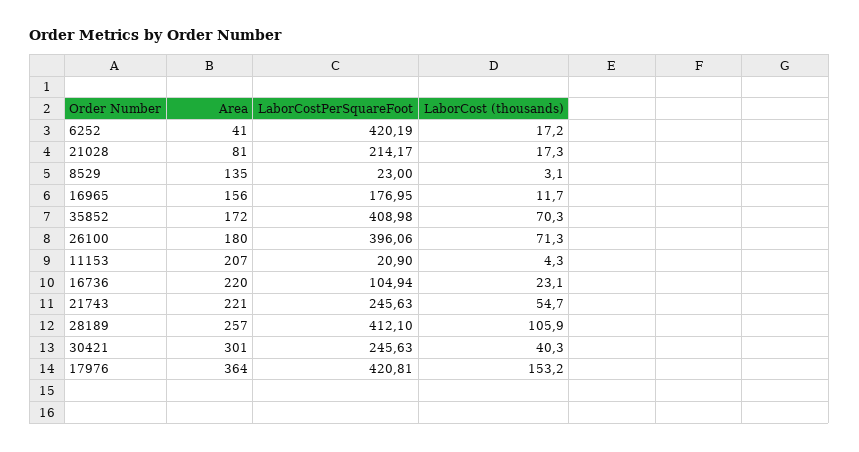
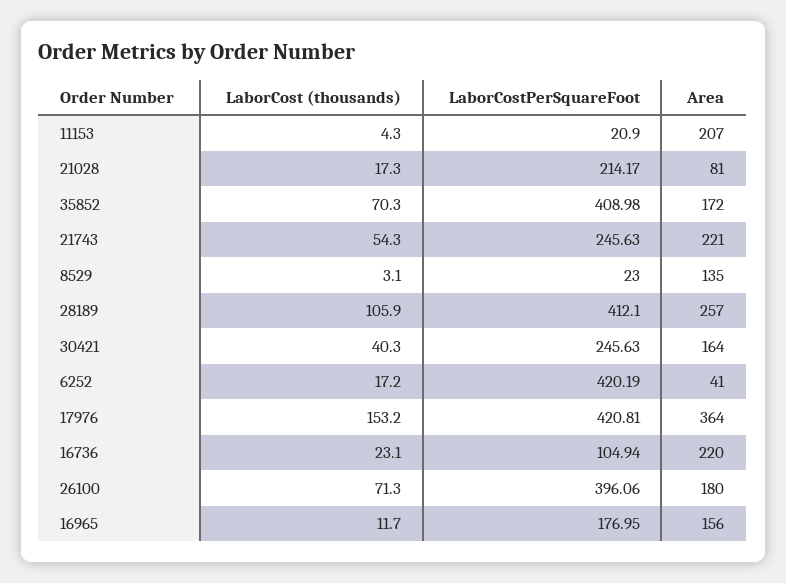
  {
    "Area": {
      "6252": 41,
      "21028": 81,
      "8529": 135,
      "16965": 156,
      "35852": 172,
      "26100": 180,
      "11153": 207,
      "16736": 220,
      "21743": 221,
      "28189": 257,
-     "30421": 301,
+     "30421": 164,
      "17976": 364
    },
    "LaborCostPerSquareFoot": {
      "6252": 420.19,
      "21028": 214.17,
      "8529": 23,
      "16965": 176.95,
      "35852": 408.98,
      "26100": 396.06,
      "11153": 20.9,
      "16736": 104.94,
      "21743": 245.63,
      "28189": 412.1,
      "30421": 245.63,
      "17976": 420.81
    },
    "LaborCost (thousands)": {
      "6252": 17.2,
      "21028": 17.3,
      "8529": 3.1,
      "16965": 11.7,
      "35852": 70.3,
      "26100": 71.3,
      "11153": 4.3,
      "16736": 23.1,
-     "21743": 54.7,
+     "21743": 54.3,
      "28189": 105.9,
      "30421": 40.3,
      "17976": 153.2
    }
  }

